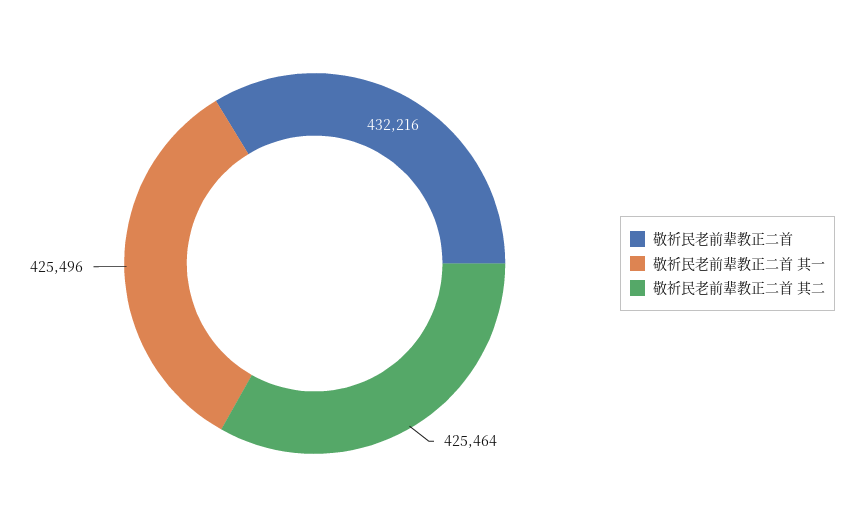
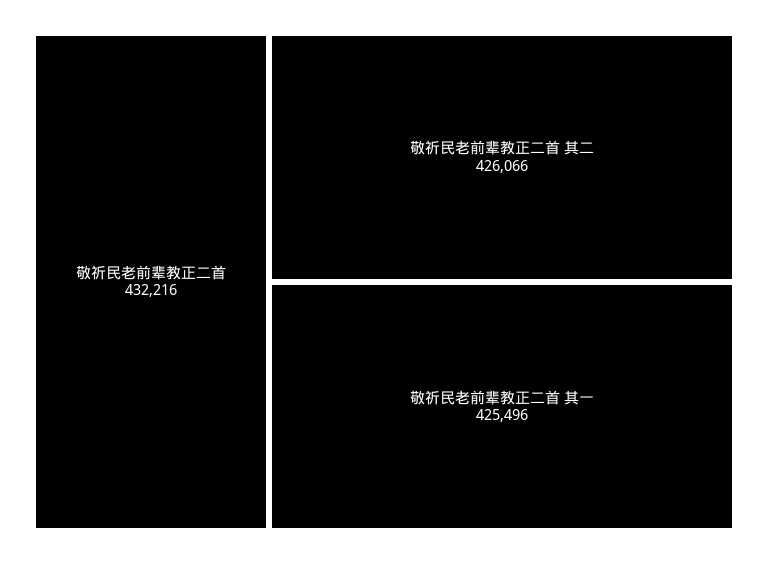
  {
    "敬祈民老前辈教正二首": 432216,
    "敬祈民老前辈教正二首 其一": 425496,
-   "敬祈民老前辈教正二首 其二": 425464
+   "敬祈民老前辈教正二首 其二": 426066
  }

